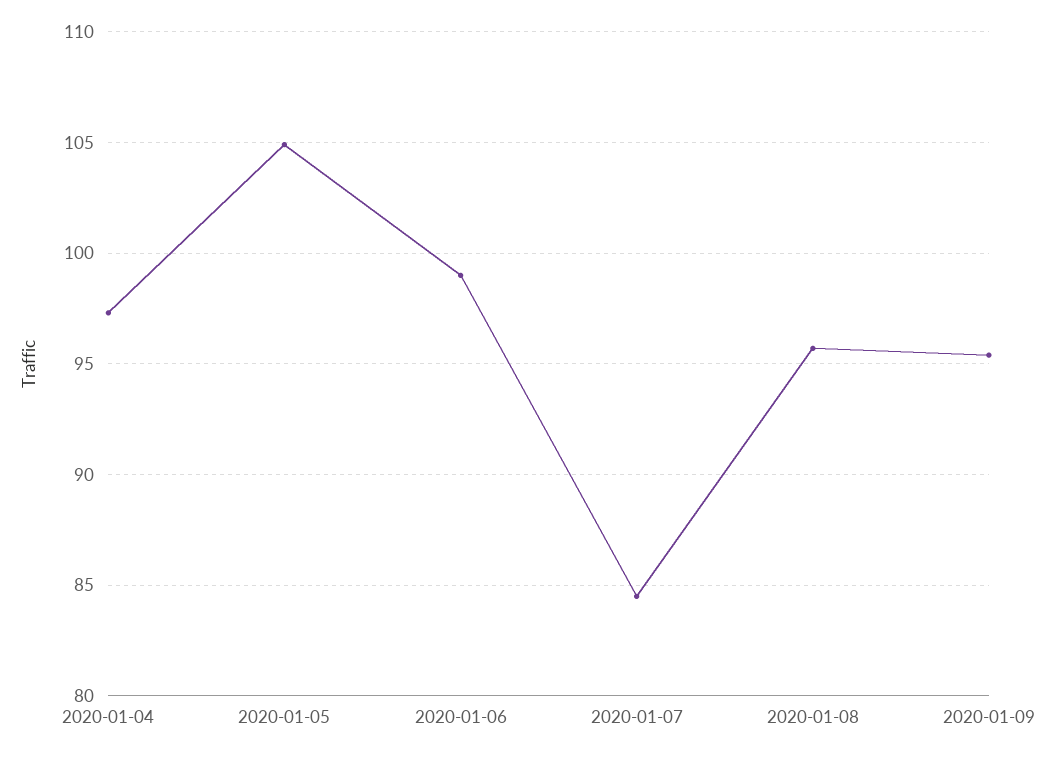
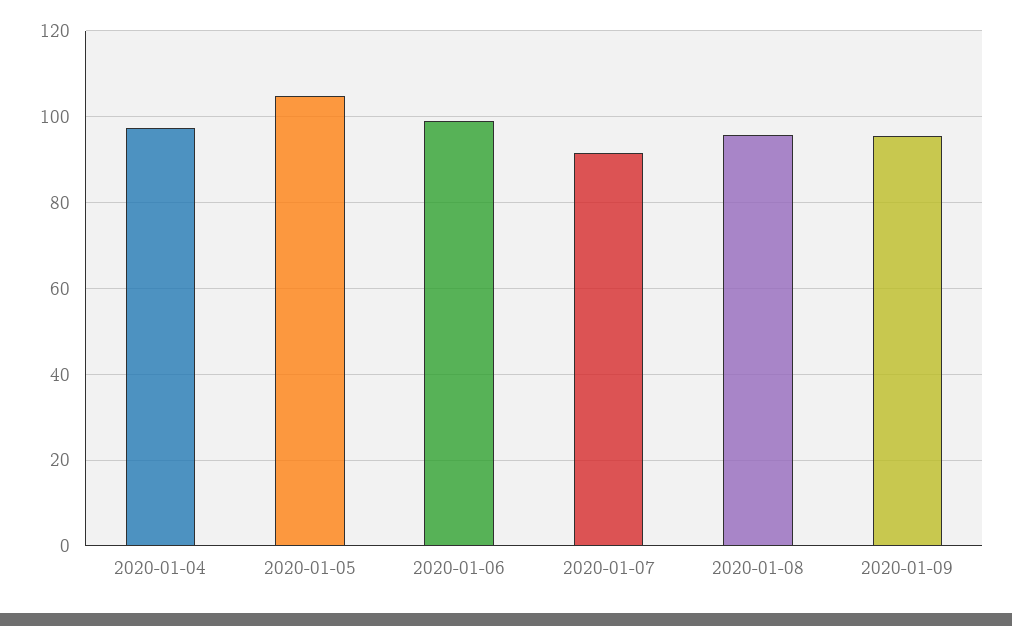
  {
    "2020-01-04": 97.5,
    "2020-01-05": 105,
    "2020-01-06": 99,
-   "2020-01-07": 84.5,
+   "2020-01-07": 92,
    "2020-01-08": 95.5,
    "2020-01-09": 95.5
  }

